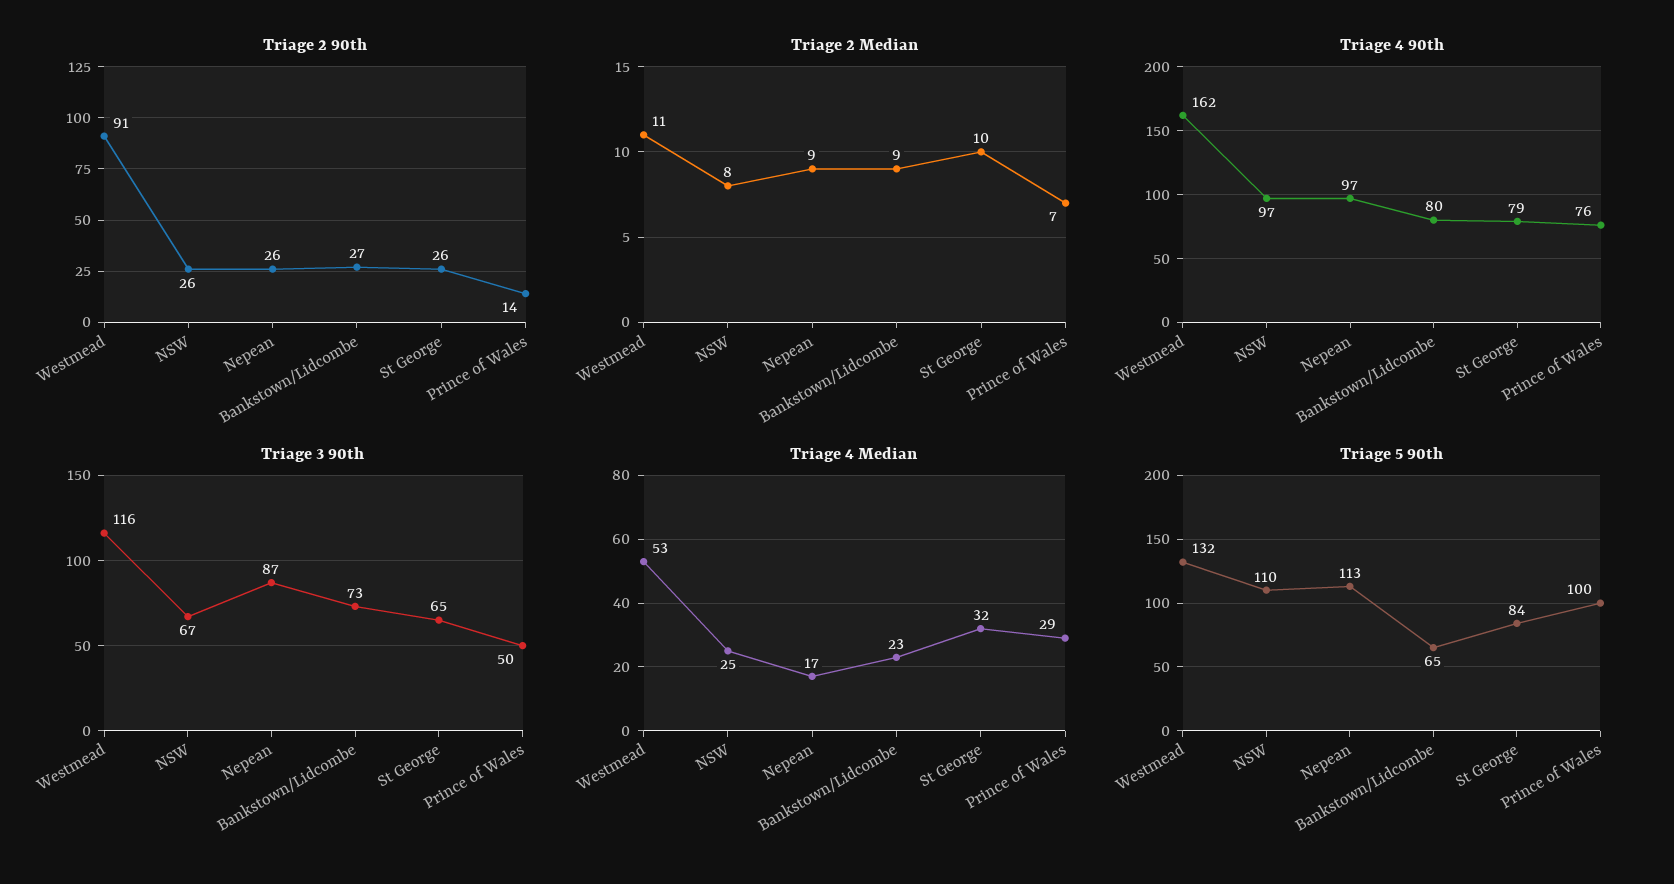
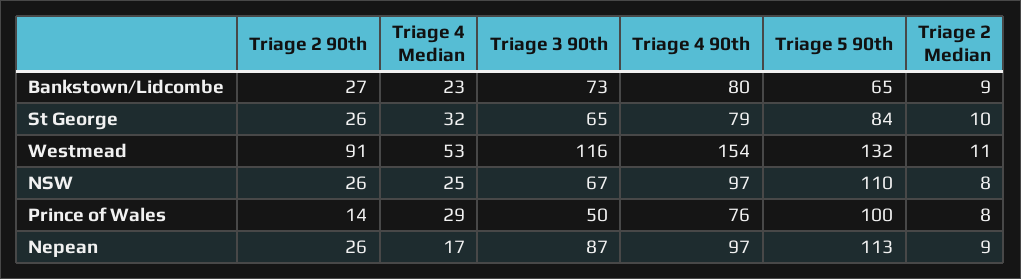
  {
    "Triage 2 90th": {
      "Westmead": 91,
      "NSW": 26,
      "Nepean": 26,
      "Bankstown/Lidcombe": 27,
      "St George": 26,
      "Prince of Wales": 14
    },
    "Triage 2 Median": {
      "Westmead": 11,
      "NSW": 8,
      "Nepean": 9,
      "Bankstown/Lidcombe": 9,
      "St George": 10,
-     "Prince of Wales": 7
+     "Prince of Wales": 8
    },
    "Triage 4 90th": {
-     "Westmead": 162,
+     "Westmead": 154,
      "NSW": 97,
      "Nepean": 97,
      "Bankstown/Lidcombe": 80,
      "St George": 79,
      "Prince of Wales": 76
    },
    "Triage 3 90th": {
      "Westmead": 116,
      "NSW": 67,
      "Nepean": 87,
      "Bankstown/Lidcombe": 73,
      "St George": 65,
      "Prince of Wales": 50
    },
    "Triage 4 Median": {
      "Westmead": 53,
      "NSW": 25,
      "Nepean": 17,
      "Bankstown/Lidcombe": 23,
      "St George": 32,
      "Prince of Wales": 29
    },
    "Triage 5 90th": {
      "Westmead": 132,
      "NSW": 110,
      "Nepean": 113,
      "Bankstown/Lidcombe": 65,
      "St George": 84,
      "Prince of Wales": 100
    }
  }

